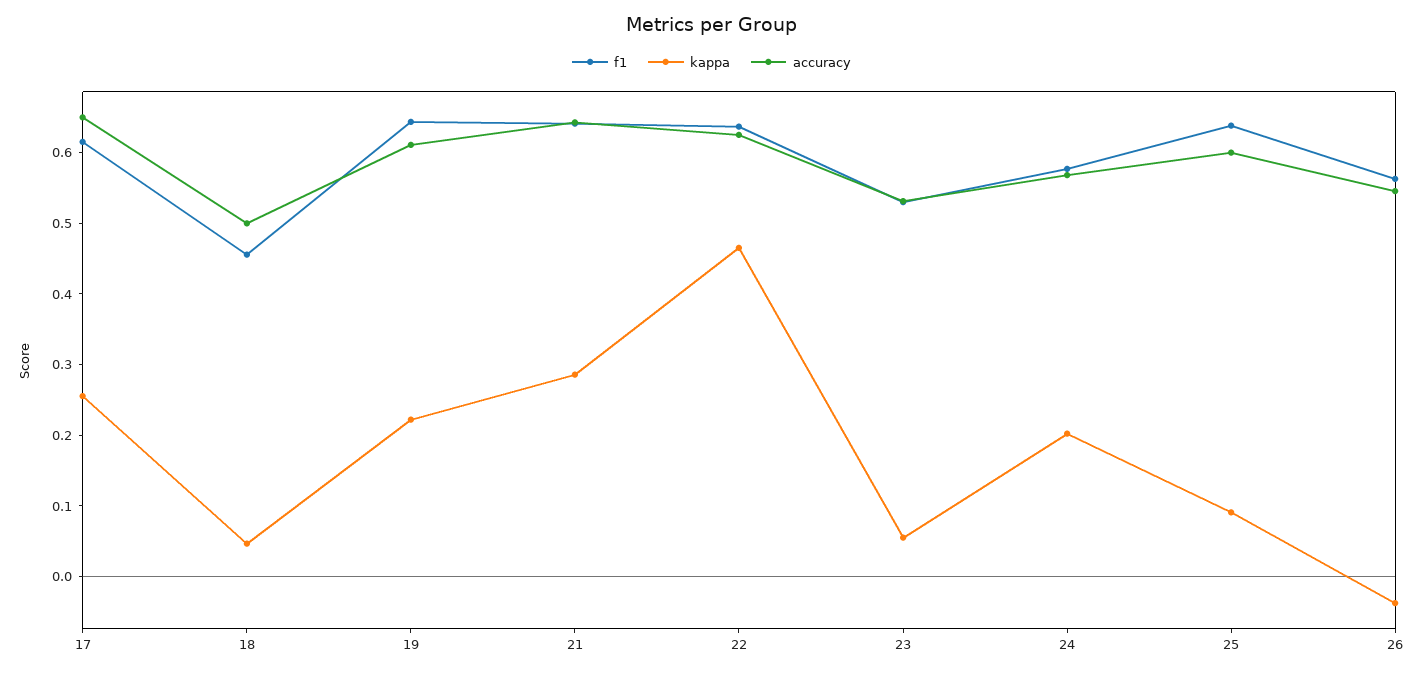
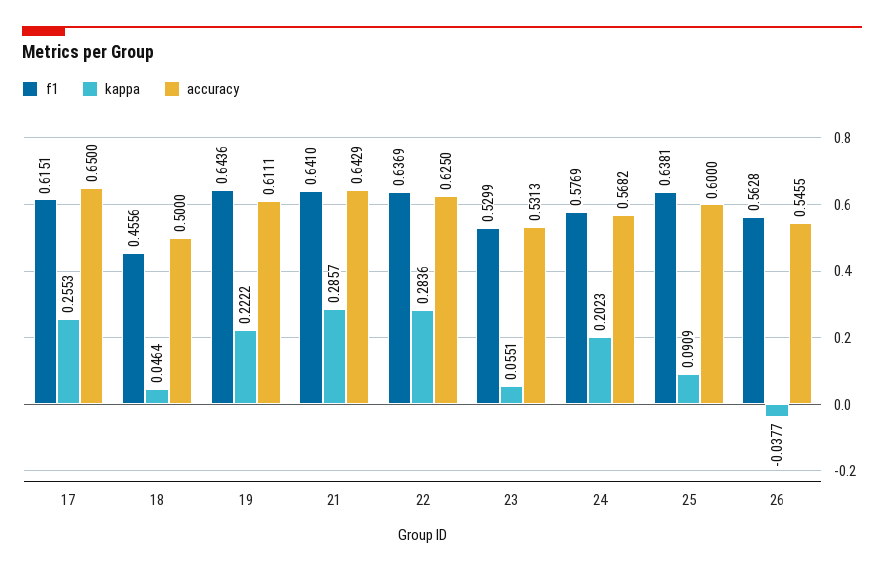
  {
    "f1": {
      "17": 0.6151,
      "18": 0.4556,
      "19": 0.6436,
      "21": 0.641,
      "22": 0.6369,
      "23": 0.5299,
      "24": 0.5769,
      "25": 0.6381,
      "26": 0.5628
    },
    "kappa": {
      "17": 0.2553,
      "18": 0.0464,
      "19": 0.2222,
      "21": 0.2857,
-     "22": 0.46,
+     "22": 0.2836,
      "23": 0.0551,
      "24": 0.2023,
      "25": 0.0909,
      "26": -0.0377
    },
    "accuracy": {
      "17": 0.65,
      "18": 0.5,
      "19": 0.6111,
      "21": 0.6429,
      "22": 0.625,
      "23": 0.5313,
      "24": 0.5682,
      "25": 0.6,
      "26": 0.5455
    }
  }

